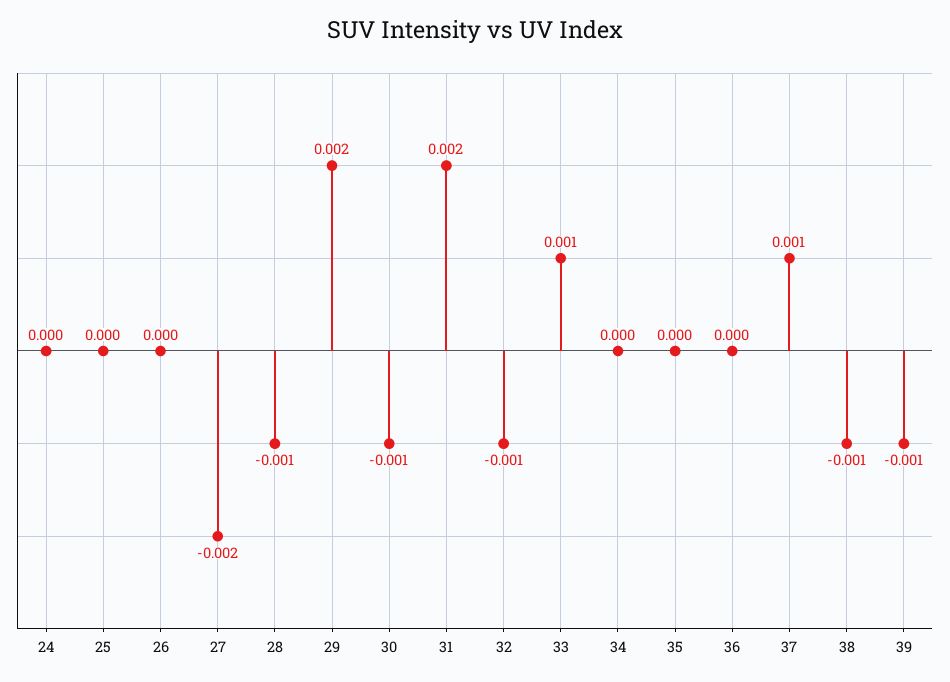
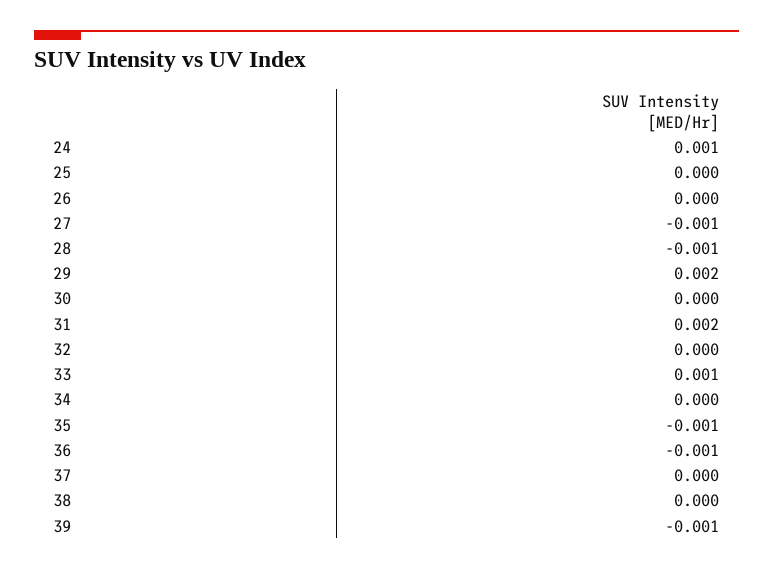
  {
-   "24": 0,
+   "24": 0.001,
    "25": 0,
    "26": 0,
-   "27": -0.002,
+   "27": -0.001,
    "28": -0.001,
    "29": 0.002,
-   "30": -0.001,
+   "30": 0,
    "31": 0.002,
-   "32": -0.001,
+   "32": 0,
    "33": 0.001,
    "34": 0,
-   "35": 0,
+   "35": -0.001,
-   "36": 0,
+   "36": -0.001,
-   "37": 0.001,
+   "37": 0,
-   "38": -0.001,
+   "38": 0,
    "39": -0.001
  }

